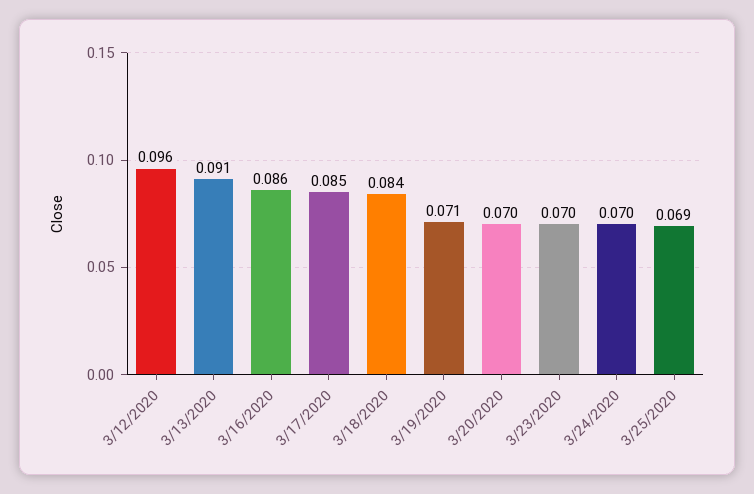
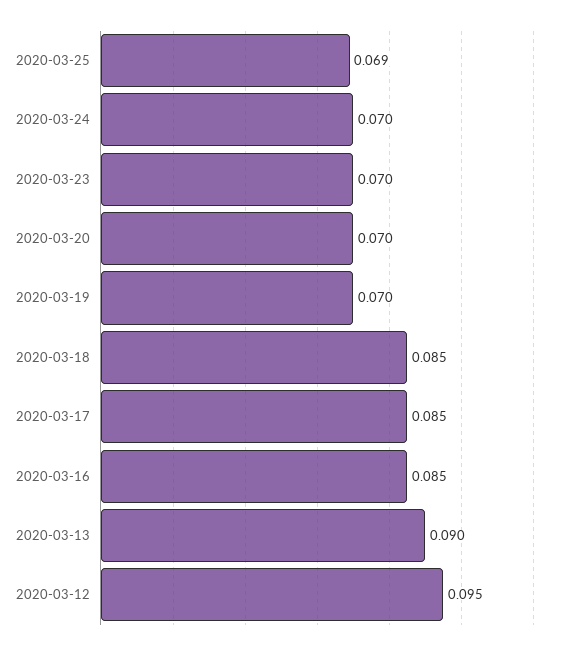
  {
-   "3/12/2020": 0.096,
+   "3/12/2020": 0.095,
-   "3/13/2020": 0.091,
+   "3/13/2020": 0.09,
-   "3/16/2020": 0.086,
+   "3/16/2020": 0.085,
    "3/17/2020": 0.085,
-   "3/18/2020": 0.084,
+   "3/18/2020": 0.085,
-   "3/19/2020": 0.071,
+   "3/19/2020": 0.07,
    "3/20/2020": 0.07,
    "3/23/2020": 0.07,
    "3/24/2020": 0.07,
    "3/25/2020": 0.069
  }

